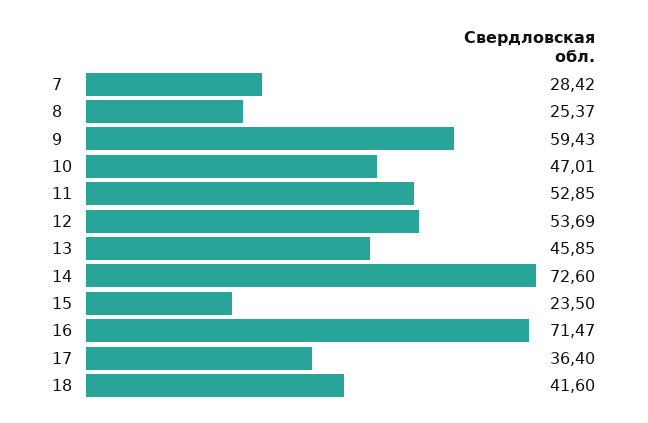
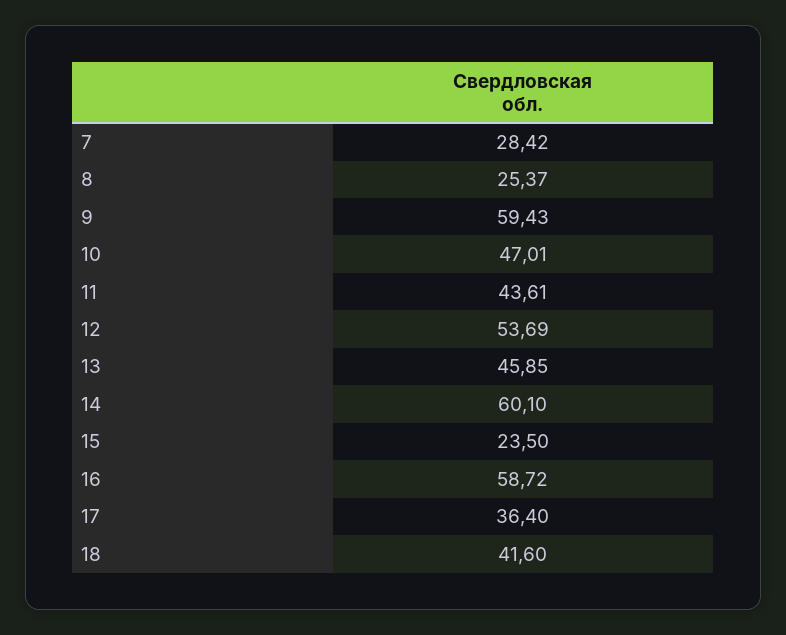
  {
    "7": 28.42,
    "8": 25.37,
    "9": 59.43,
    "10": 47.01,
-   "11": 52.85,
+   "11": 43.61,
    "12": 53.69,
    "13": 45.85,
-   "14": 72.6,
+   "14": 60.1,
    "15": 23.5,
-   "16": 71.47,
+   "16": 58.72,
    "17": 36.4,
    "18": 41.6
  }

